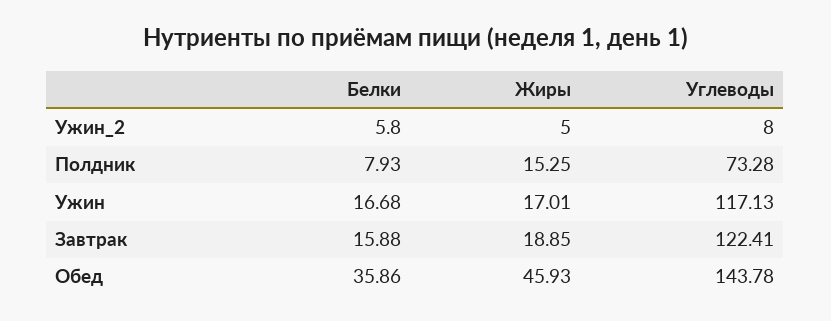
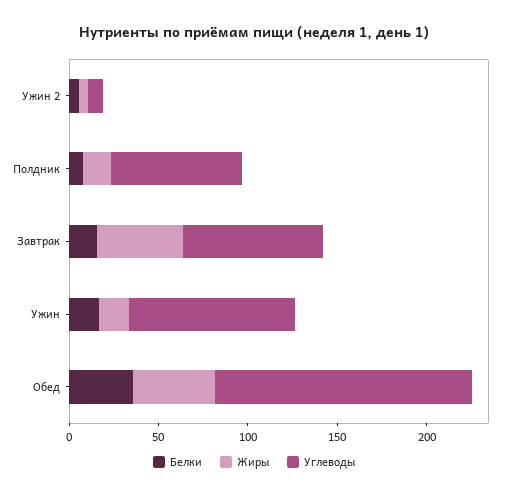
  {
    "Белки": {
      "Ужин_2": 5.8,
      "Полдник": 7.93,
      "Ужин": 16.68,
      "Завтрак": 15.88,
      "Обед": 35.86
    },
    "Жиры": {
      "Ужин_2": 5,
      "Полдник": 15.25,
      "Ужин": 17.01,
-     "Завтрак": 18.85,
+     "Завтрак": 50,
      "Обед": 45.93
    },
    "Углеводы": {
      "Ужин_2": 8,
      "Полдник": 73.28,
-     "Ужин": 117.13,
+     "Ужин": 90,
-     "Завтрак": 122.41,
+     "Завтрак": 80,
      "Обед": 143.78
    }
  }

